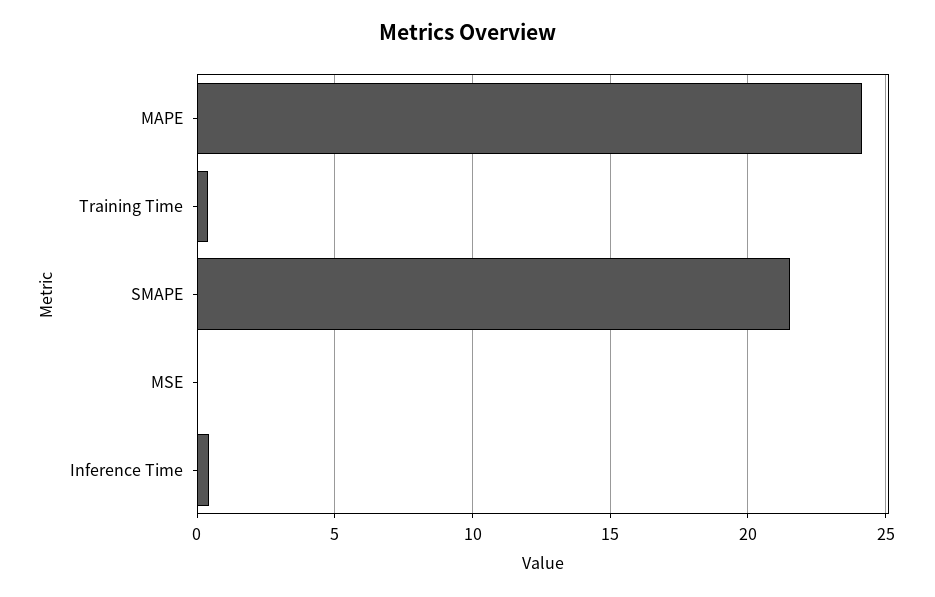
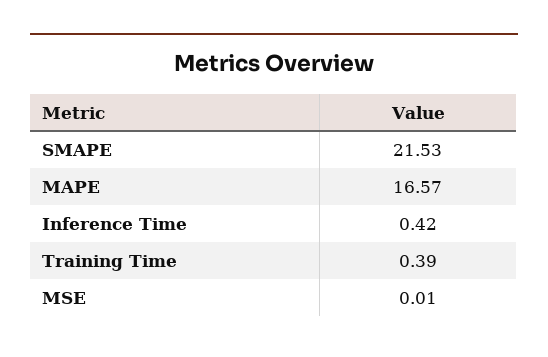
  {
-   "MAPE": 24,
+   "MAPE": 16.57,
    "Training Time": 0.39,
    "SMAPE": 21.53,
    "MSE": 0.01,
    "Inference Time": 0.42
  }

